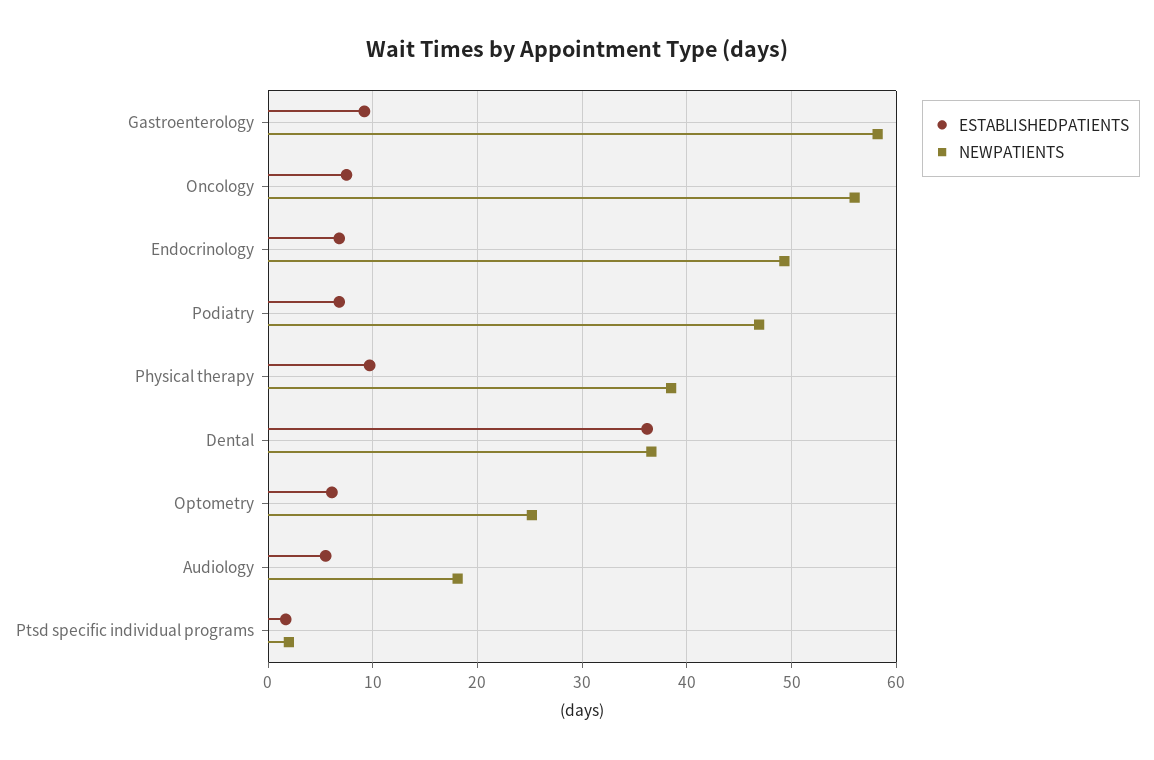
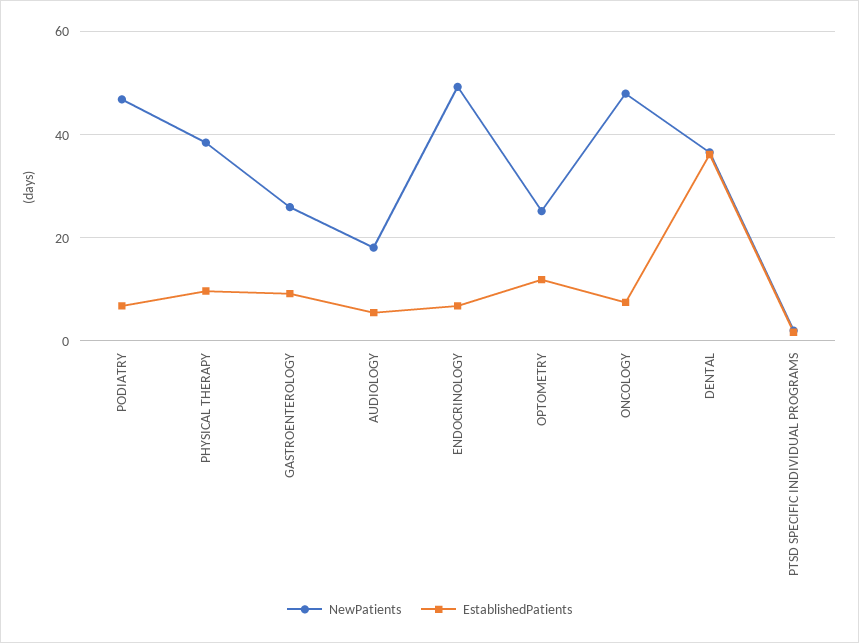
  {
    "ESTABLISHEDPATIENTS": {
      "Gastroenterology": 9,
      "Oncology": 8,
      "Endocrinology": 7,
      "Podiatry": 7,
      "Physical therapy": 10,
      "Dental": 36,
-     "Optometry": 6,
+     "Optometry": 12,
      "Audiology": 6,
      "Ptsd specific individual programs": 2
    },
    "NEWPATIENTS": {
-     "Gastroenterology": 58,
+     "Gastroenterology": 26,
-     "Oncology": 56,
+     "Oncology": 48,
      "Endocrinology": 49,
      "Podiatry": 47,
      "Physical therapy": 39,
      "Dental": 37,
      "Optometry": 25,
      "Audiology": 18,
      "Ptsd specific individual programs": 2
    }
  }

